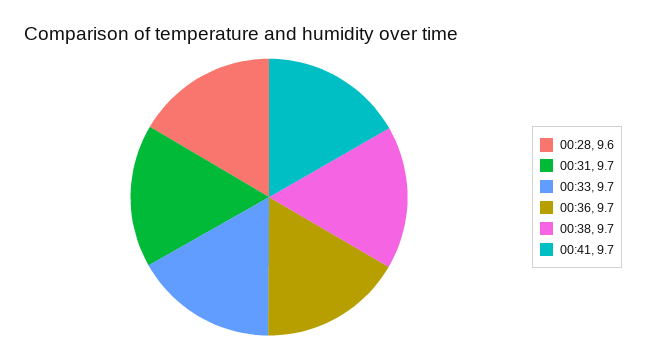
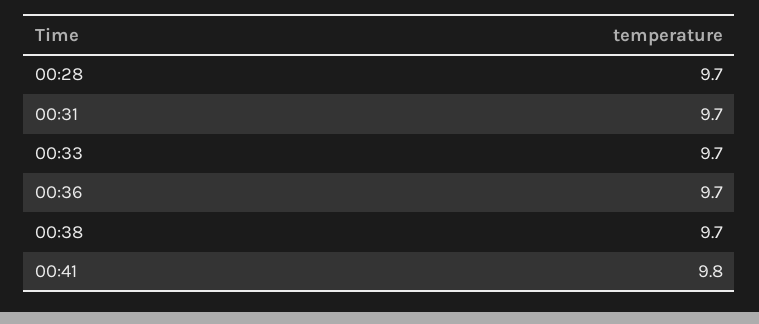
  {
-   "00:28": 9.6,
+   "00:28": 9.7,
    "00:31": 9.7,
    "00:33": 9.7,
    "00:36": 9.7,
    "00:38": 9.7,
-   "00:41": 9.7
+   "00:41": 9.8
  }

